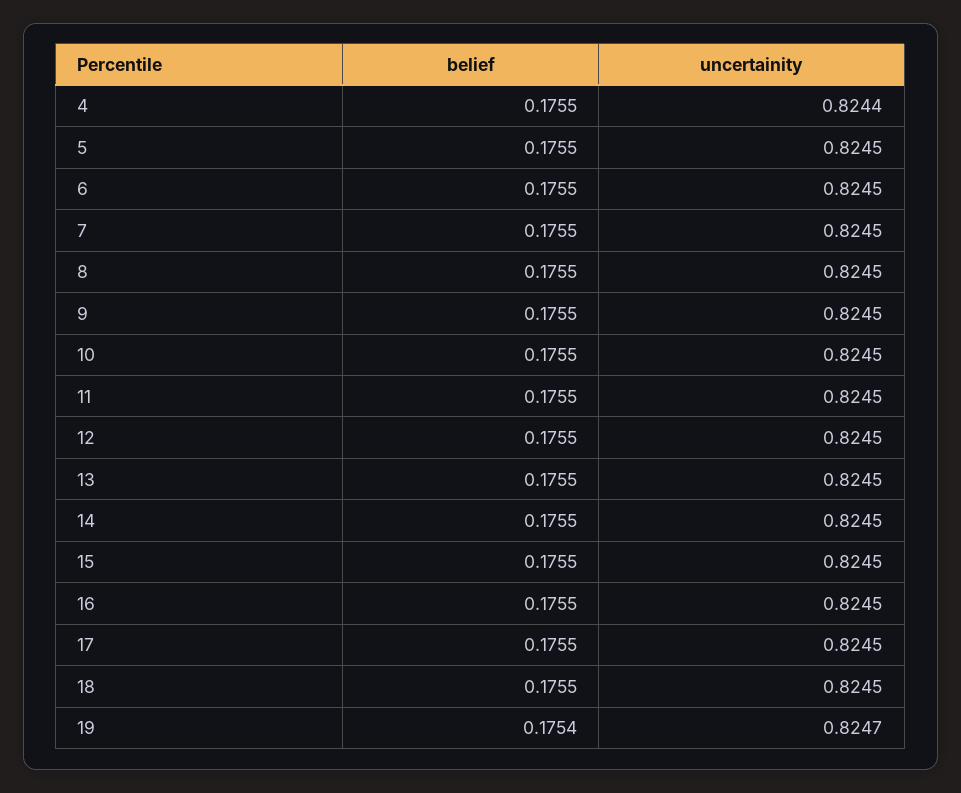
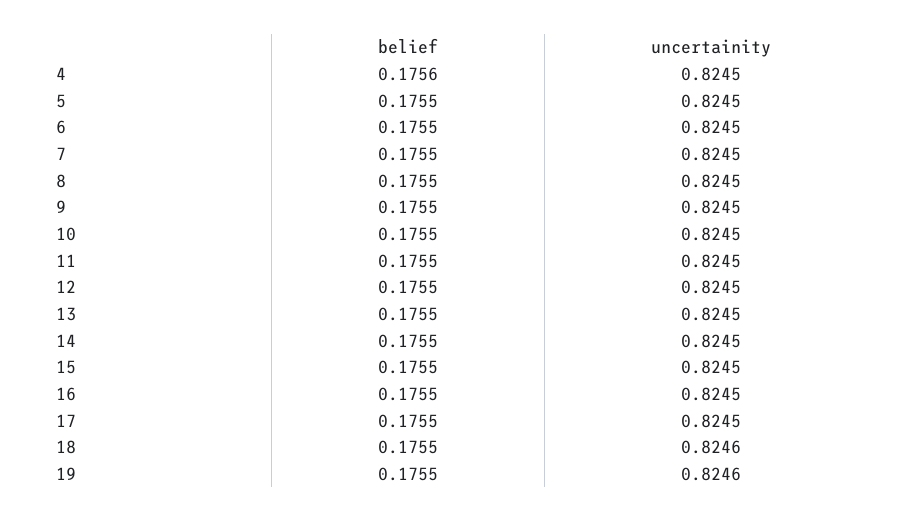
  {
    "belief": {
-     "4": 0.1755,
+     "4": 0.1756,
      "5": 0.1755,
      "6": 0.1755,
      "7": 0.1755,
      "8": 0.1755,
      "9": 0.1755,
      "10": 0.1755,
      "11": 0.1755,
      "12": 0.1755,
      "13": 0.1755,
      "14": 0.1755,
      "15": 0.1755,
      "16": 0.1755,
      "17": 0.1755,
      "18": 0.1755,
-     "19": 0.1754
+     "19": 0.1755
    },
    "uncertainity": {
-     "4": 0.8244,
+     "4": 0.8245,
      "5": 0.8245,
      "6": 0.8245,
      "7": 0.8245,
      "8": 0.8245,
      "9": 0.8245,
      "10": 0.8245,
      "11": 0.8245,
      "12": 0.8245,
      "13": 0.8245,
      "14": 0.8245,
      "15": 0.8245,
      "16": 0.8245,
      "17": 0.8245,
-     "18": 0.8245,
+     "18": 0.8246,
-     "19": 0.8247
+     "19": 0.8246
    }
  }

